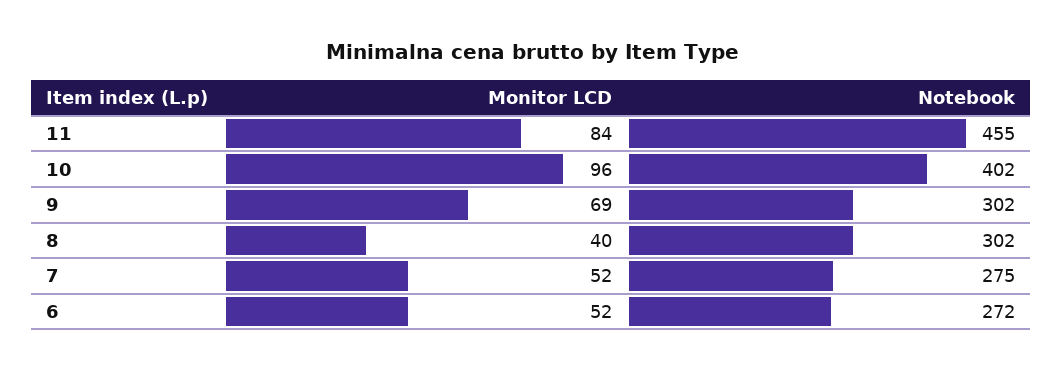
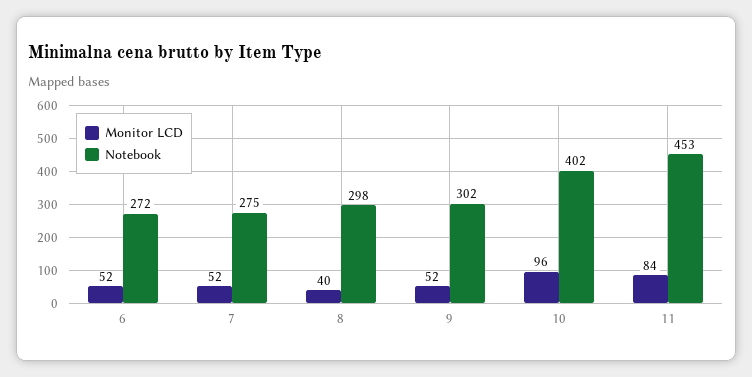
  {
    "Monitor LCD": {
      "11": 84,
      "10": 96,
-     "9": 69,
+     "9": 52,
      "8": 40,
      "7": 52,
      "6": 52
    },
    "Notebook": {
-     "11": 455,
+     "11": 453,
      "10": 402,
      "9": 302,
-     "8": 302,
+     "8": 298,
      "7": 275,
      "6": 272
    }
  }

